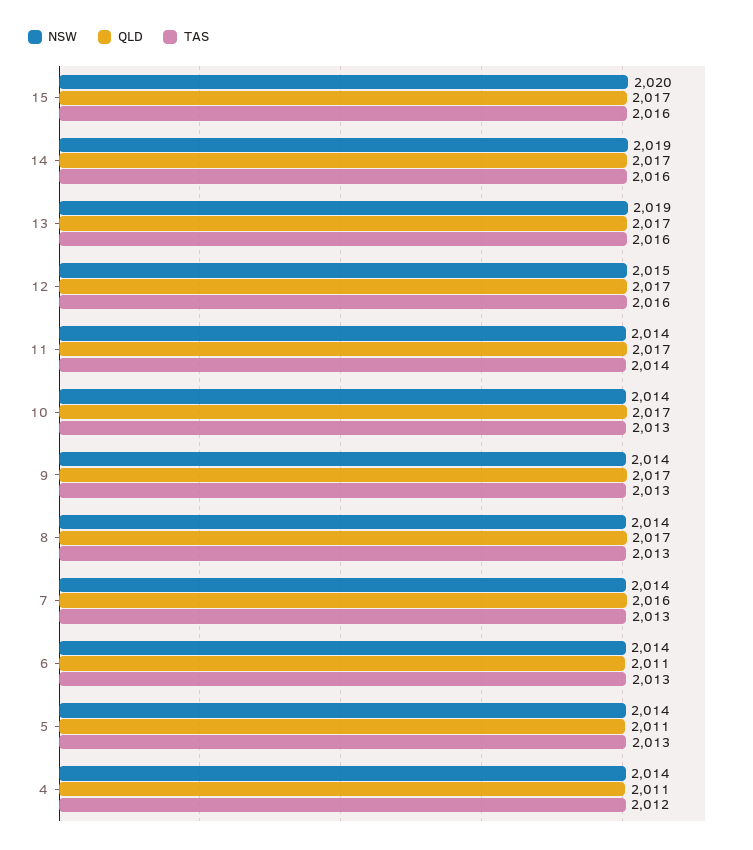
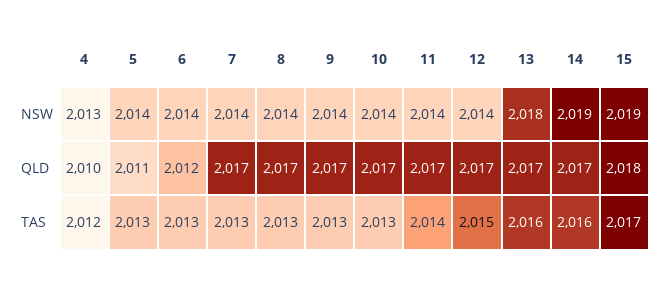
  {
    "NSW": {
-     "15": 2020,
+     "15": 2019,
      "14": 2019,
-     "13": 2019,
+     "13": 2018,
-     "12": 2015,
+     "12": 2014,
      "11": 2014,
      "10": 2014,
      "9": 2014,
      "8": 2014,
      "7": 2014,
      "6": 2014,
      "5": 2014,
-     "4": 2014
+     "4": 2013
    },
    "QLD": {
-     "15": 2017,
+     "15": 2018,
      "14": 2017,
      "13": 2017,
      "12": 2017,
      "11": 2017,
      "10": 2017,
      "9": 2017,
      "8": 2017,
-     "7": 2016,
+     "7": 2017,
-     "6": 2011,
+     "6": 2012,
      "5": 2011,
-     "4": 2011
+     "4": 2010
    },
    "TAS": {
-     "15": 2016,
+     "15": 2017,
      "14": 2016,
      "13": 2016,
-     "12": 2016,
+     "12": 2015,
      "11": 2014,
      "10": 2013,
      "9": 2013,
      "8": 2013,
      "7": 2013,
      "6": 2013,
      "5": 2013,
      "4": 2012
    }
  }

